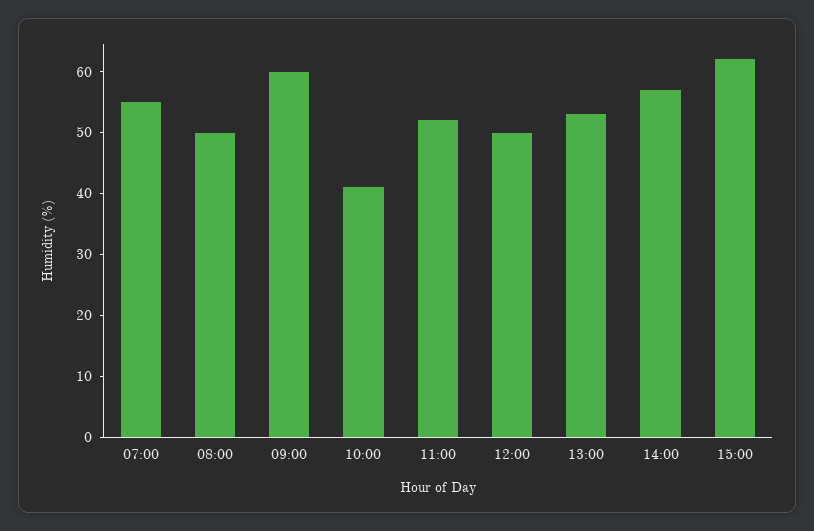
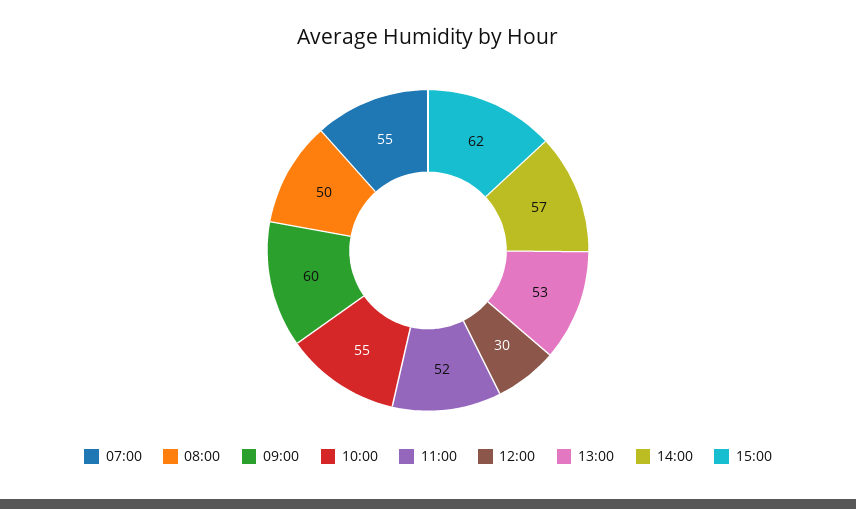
  {
    "07:00": 55,
    "08:00": 50,
    "09:00": 60,
-   "10:00": 40,
+   "10:00": 55,
    "11:00": 52,
-   "12:00": 50,
+   "12:00": 30,
    "13:00": 53,
    "14:00": 57,
    "15:00": 62
  }

